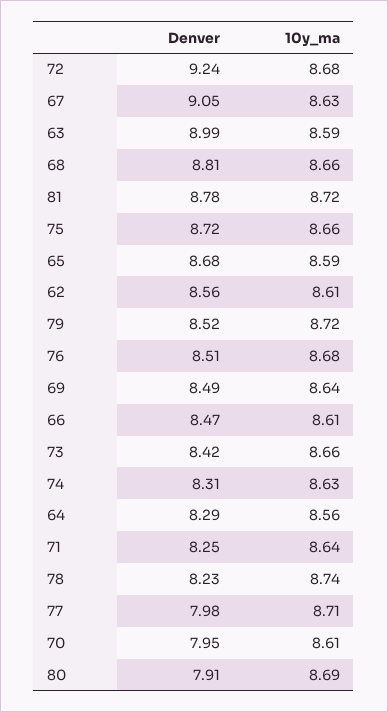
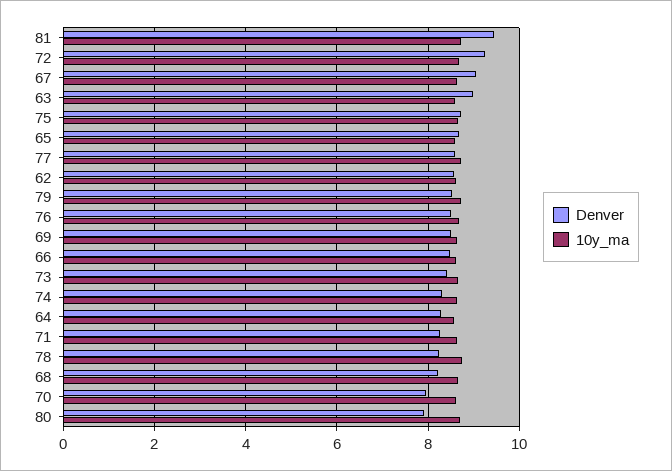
  {
    "Denver": {
      "72": 9.24,
      "67": 9.05,
      "63": 8.99,
-     "68": 8.81,
+     "68": 8.2,
-     "81": 8.78,
+     "81": 9.4,
      "75": 8.72,
      "65": 8.68,
      "62": 8.56,
      "79": 8.52,
      "76": 8.51,
      "69": 8.49,
      "66": 8.47,
      "73": 8.42,
      "74": 8.31,
      "64": 8.29,
      "71": 8.25,
      "78": 8.23,
-     "77": 7.98,
+     "77": 8.6,
      "70": 7.95,
      "80": 7.91
    },
    "10y_ma": {
      "72": 8.68,
      "67": 8.63,
      "63": 8.59,
      "68": 8.66,
      "81": 8.72,
      "75": 8.66,
      "65": 8.59,
      "62": 8.61,
      "79": 8.72,
      "76": 8.68,
      "69": 8.64,
      "66": 8.61,
      "73": 8.66,
      "74": 8.63,
      "64": 8.56,
      "71": 8.64,
      "78": 8.74,
      "77": 8.71,
      "70": 8.61,
      "80": 8.69
    }
  }

